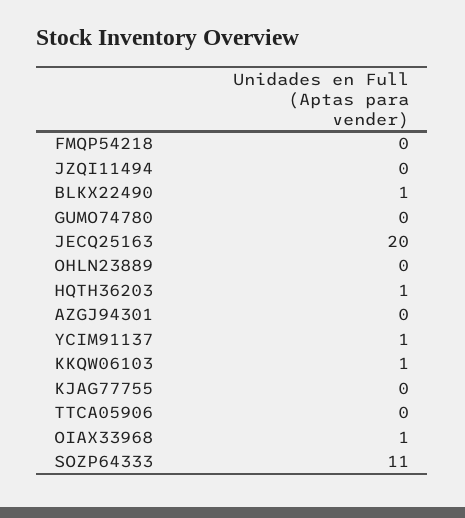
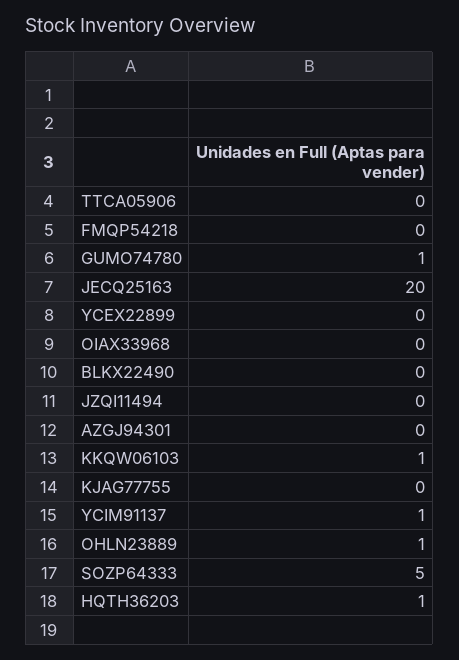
  {
    "FMQP54218": 0,
    "JZQI11494": 0,
-   "BLKX22490": 1,
+   "BLKX22490": 0,
-   "GUMO74780": 0,
+   "GUMO74780": 1,
    "JECQ25163": 20,
-   "OHLN23889": 0,
+   "OHLN23889": 1,
    "HQTH36203": 1,
    "AZGJ94301": 0,
    "YCIM91137": 1,
    "KKQW06103": 1,
    "KJAG77755": 0,
    "TTCA05906": 0,
-   "OIAX33968": 1,
+   "OIAX33968": 0,
-   "SOZP64333": 11
+   "SOZP64333": 5,
+   "YCEX22899": 0
  }

